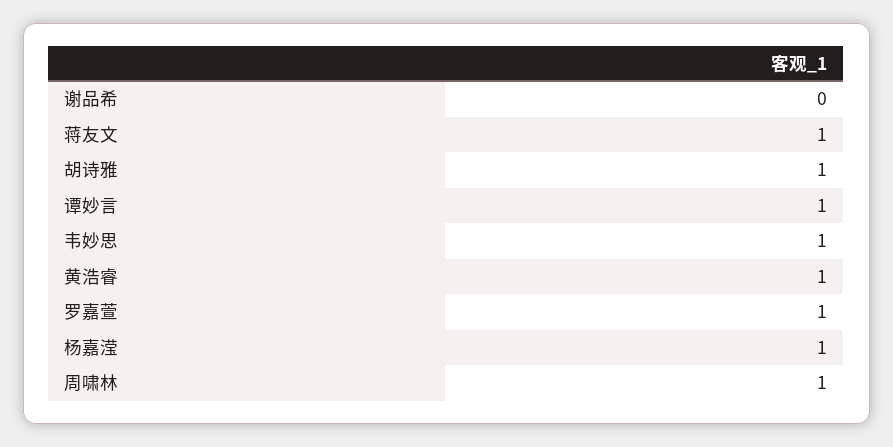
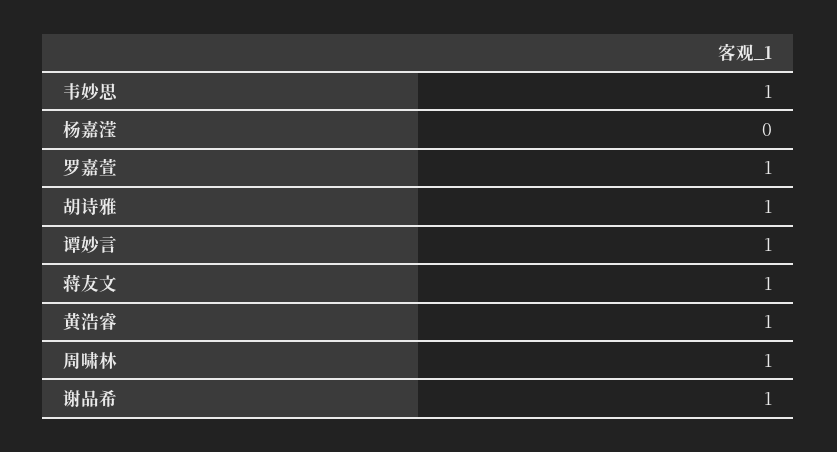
  {
-   "谢品希": 0,
+   "谢品希": 1,
    "蒋友文": 1,
    "胡诗雅": 1,
    "谭妙言": 1,
    "韦妙思": 1,
    "黄浩睿": 1,
    "罗嘉萱": 1,
-   "杨嘉滢": 1,
+   "杨嘉滢": 0,
    "周啸林": 1
  }

